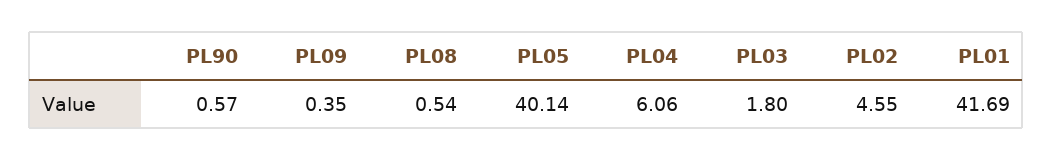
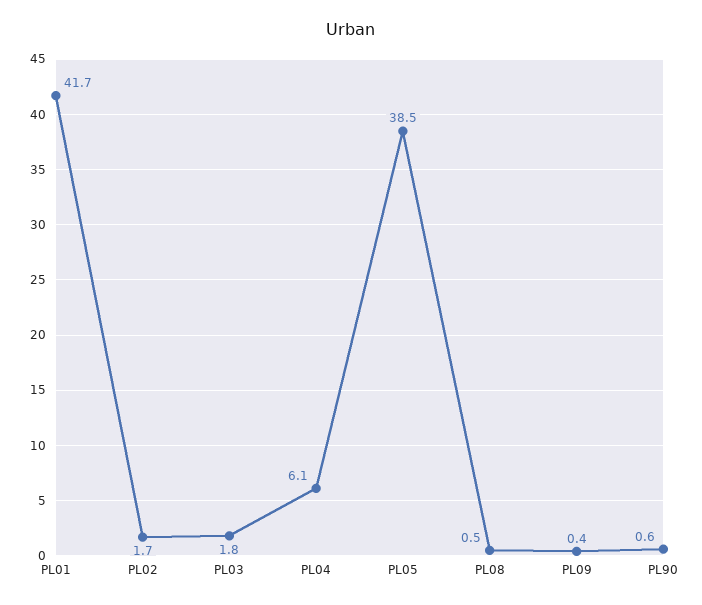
  {
    "PL90": 0.57,
    "PL09": 0.35,
    "PL08": 0.54,
-   "PL05": 40.14,
+   "PL05": 38.5,
    "PL04": 6.06,
    "PL03": 1.8,
-   "PL02": 4.55,
+   "PL02": 1.7,
    "PL01": 41.69
  }

